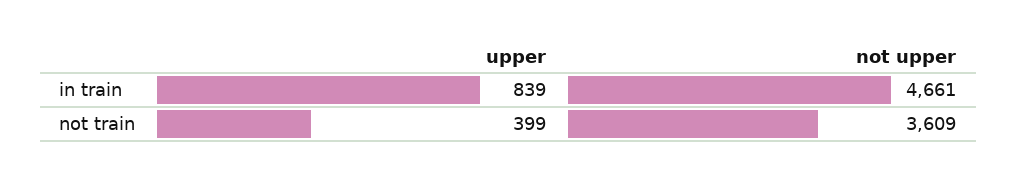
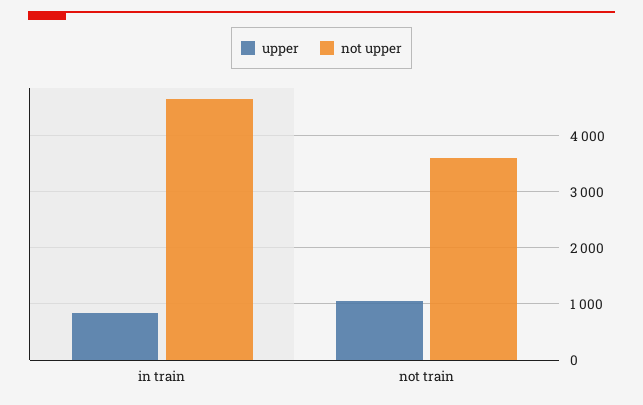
  {
    "upper": {
      "in train": 839,
-     "not train": 399
+     "not train": 1000
    },
    "not upper": {
      "in train": 4661,
      "not train": 3609
    }
  }

